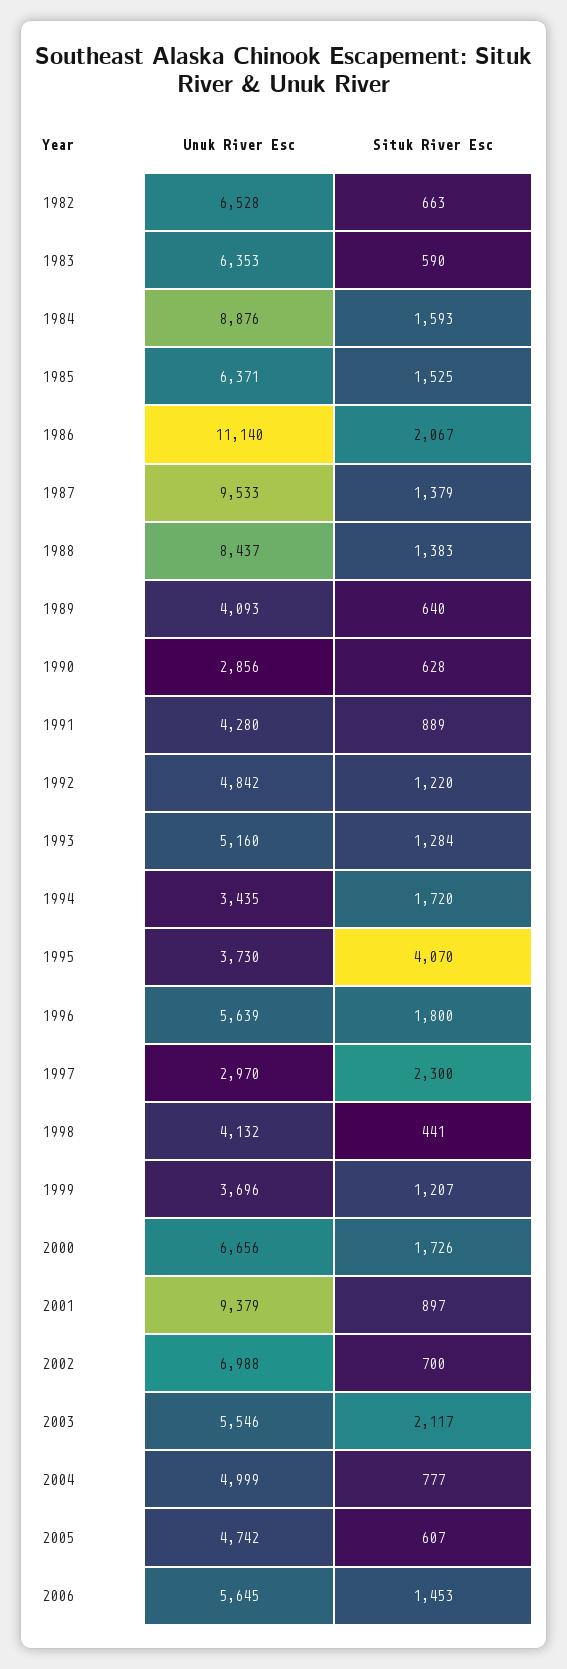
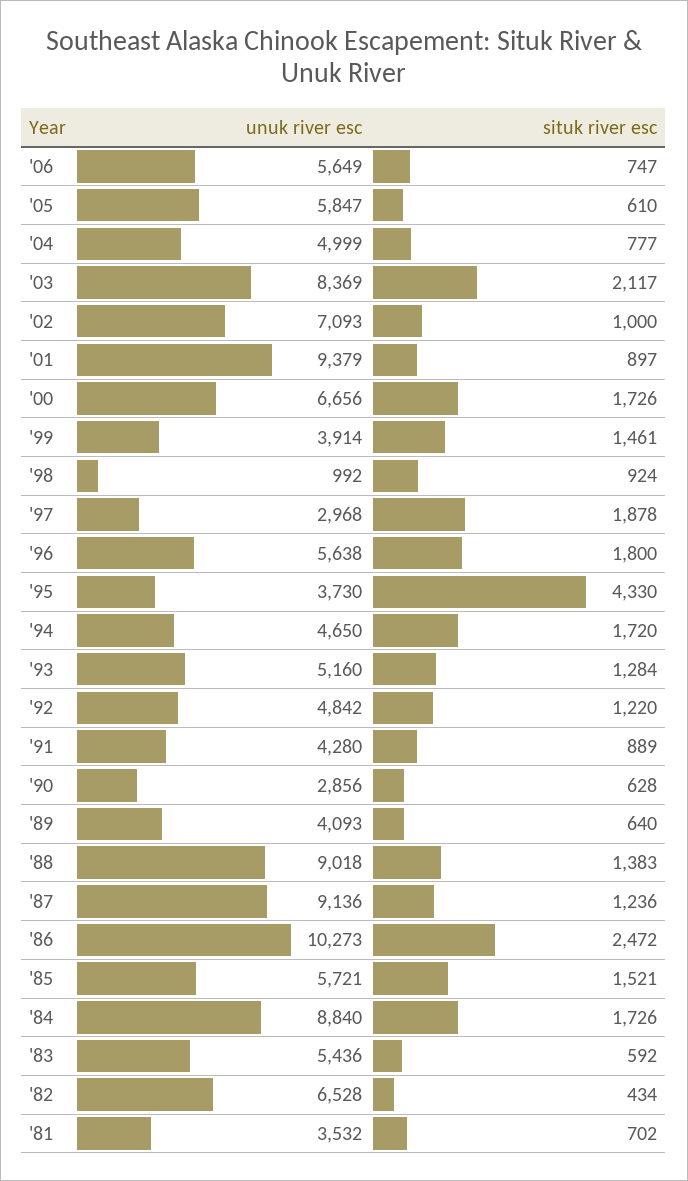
  {
    "Unuk River Esc": {
      "1982": 6528,
-     "1983": 6353,
+     "1983": 5436,
-     "1984": 8876,
+     "1984": 8840,
-     "1985": 6371,
+     "1985": 5721,
-     "1986": 11140,
+     "1986": 10273,
-     "1987": 9533,
+     "1987": 9136,
-     "1988": 8437,
+     "1988": 9018,
      "1989": 4093,
      "1990": 2856,
      "1991": 4280,
      "1992": 4842,
      "1993": 5160,
-     "1994": 3435,
+     "1994": 4650,
      "1995": 3730,
-     "1996": 5639,
+     "1996": 5638,
-     "1997": 2970,
+     "1997": 2968,
-     "1998": 4132,
+     "1998": 992,
-     "1999": 3696,
+     "1999": 3914,
      "2000": 6656,
      "2001": 9379,
-     "2002": 6988,
+     "2002": 7093,
-     "2003": 5546,
+     "2003": 8369,
      "2004": 4999,
-     "2005": 4742,
+     "2005": 5847,
-     "2006": 5645
+     "2006": 5649,
+     "'81": 3532
    },
    "Situk River Esc": {
-     "1982": 663,
+     "1982": 434,
-     "1983": 590,
+     "1983": 592,
-     "1984": 1593,
+     "1984": 1726,
-     "1985": 1525,
+     "1985": 1521,
-     "1986": 2067,
+     "1986": 2472,
-     "1987": 1379,
+     "1987": 1236,
      "1988": 1383,
      "1989": 640,
      "1990": 628,
      "1991": 889,
      "1992": 1220,
      "1993": 1284,
      "1994": 1720,
-     "1995": 4070,
+     "1995": 4330,
      "1996": 1800,
-     "1997": 2300,
+     "1997": 1878,
-     "1998": 441,
+     "1998": 924,
-     "1999": 1207,
+     "1999": 1461,
      "2000": 1726,
      "2001": 897,
-     "2002": 700,
+     "2002": 1000,
      "2003": 2117,
      "2004": 777,
-     "2005": 607,
+     "2005": 610,
-     "2006": 1453
+     "2006": 747,
+     "'81": 702
    }
  }

